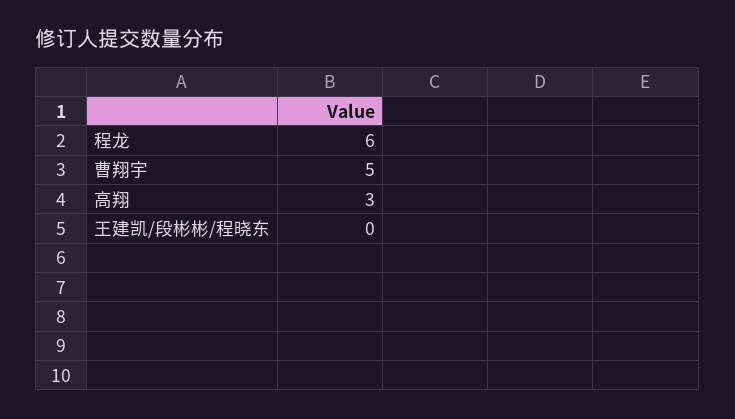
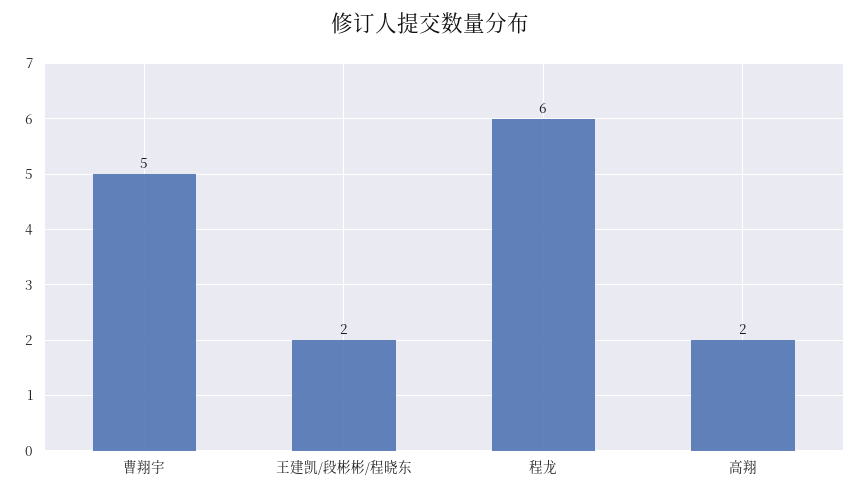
  {
    "程龙": 6,
    "曹翔宇": 5,
-   "高翔": 3,
+   "高翔": 2,
-   "王建凯/段彬彬/程晓东": 0
+   "王建凯/段彬彬/程晓东": 2
  }

